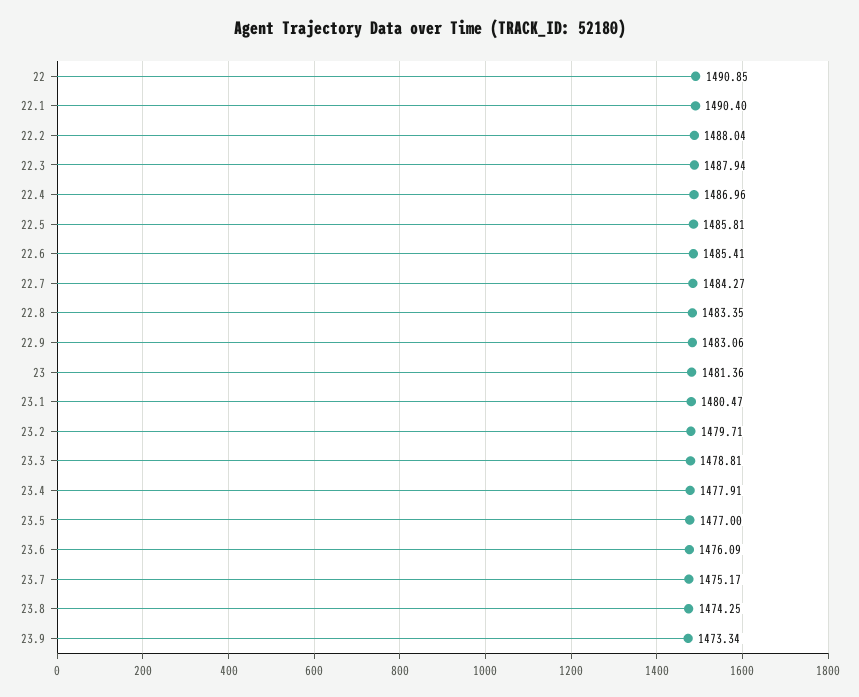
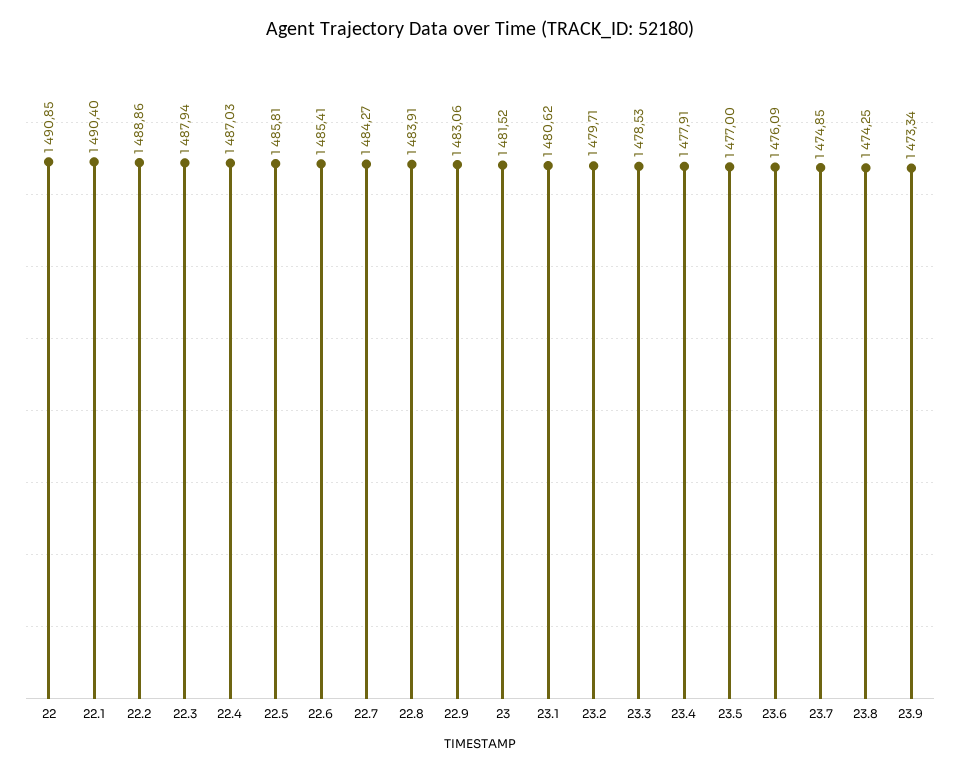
  {
    "22": 1490.85,
    "22.1": 1490.4,
-   "22.2": 1488.04,
+   "22.2": 1488.86,
    "22.3": 1487.94,
-   "22.4": 1486.96,
+   "22.4": 1487.03,
    "22.5": 1485.81,
    "22.6": 1485.41,
    "22.7": 1484.27,
-   "22.8": 1483.35,
+   "22.8": 1483.91,
    "22.9": 1483.06,
-   "23": 1481.36,
+   "23": 1481.52,
-   "23.1": 1480.47,
+   "23.1": 1480.62,
    "23.2": 1479.71,
-   "23.3": 1478.81,
+   "23.3": 1478.53,
    "23.4": 1477.91,
    "23.5": 1477,
    "23.6": 1476.09,
-   "23.7": 1475.17,
+   "23.7": 1474.85,
    "23.8": 1474.25,
    "23.9": 1473.34
  }

